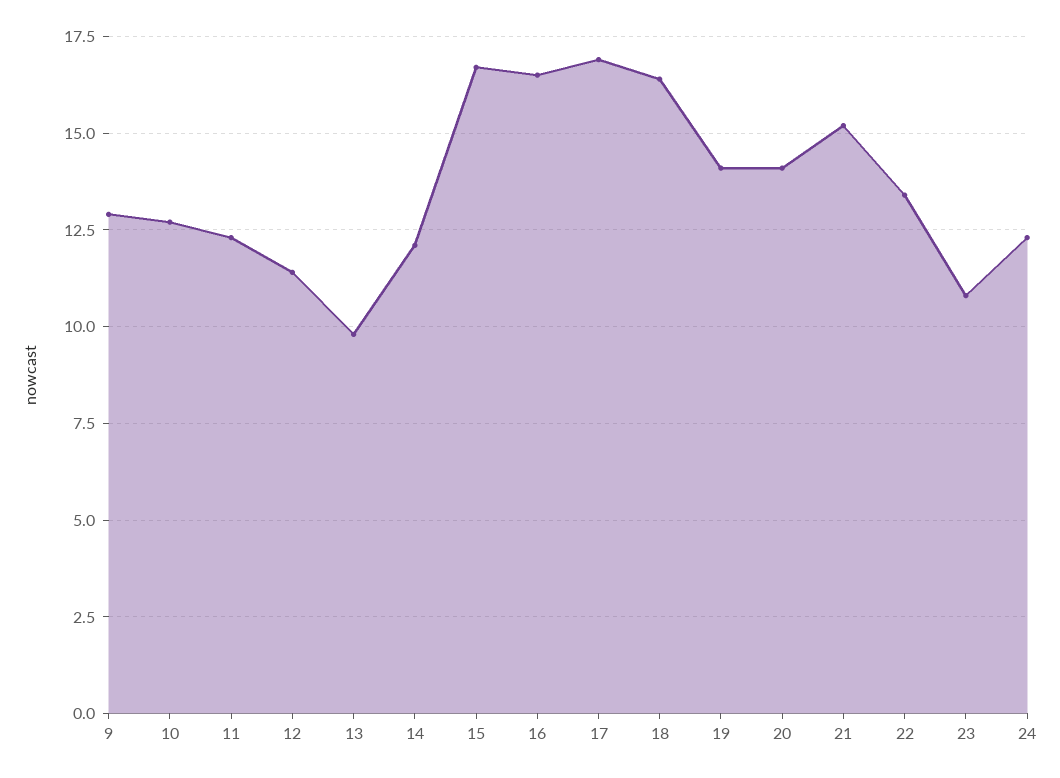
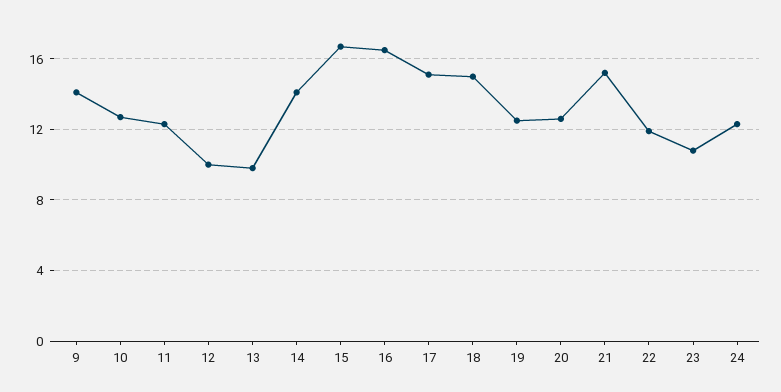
  {
-   "9": 13,
+   "9": 14,
    "10": 12.5,
    "11": 12.5,
-   "12": 11.5,
+   "12": 10,
    "13": 10,
-   "14": 12,
+   "14": 14,
    "15": 16.5,
    "16": 16.5,
-   "17": 17,
+   "17": 15,
-   "18": 16.5,
+   "18": 15,
-   "19": 14,
+   "19": 12.5,
-   "20": 14,
+   "20": 12.5,
    "21": 15,
-   "22": 13.5,
+   "22": 12,
    "23": 11,
    "24": 12.5
  }

